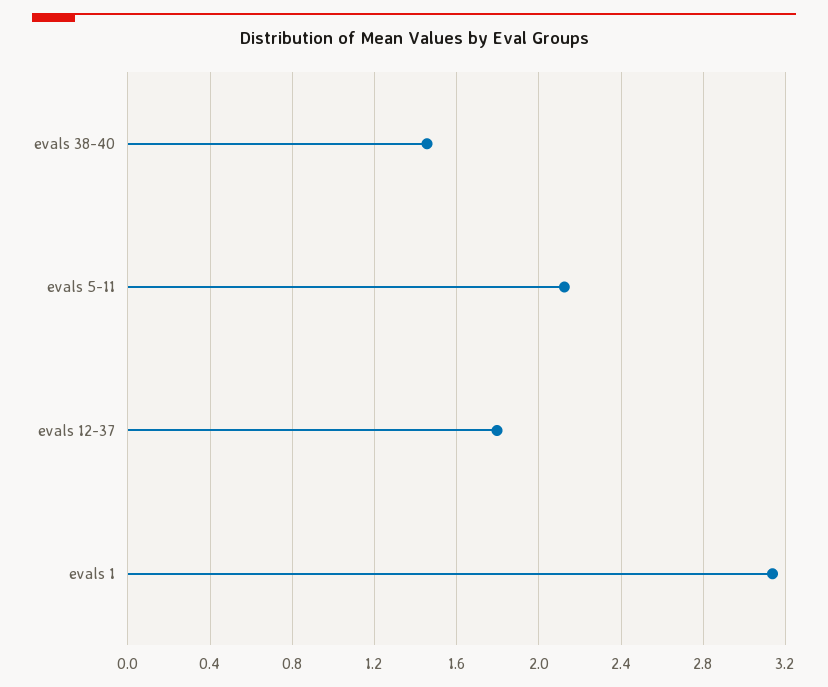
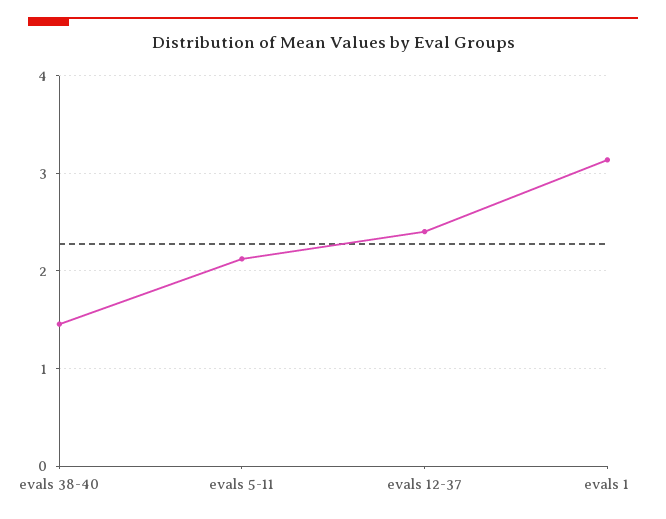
  {
    "evals 38-40": 1.45,
    "evals 5-11": 2.1,
-   "evals 12-37": 1.8,
+   "evals 12-37": 2.4,
    "evals 1": 3.15
  }

